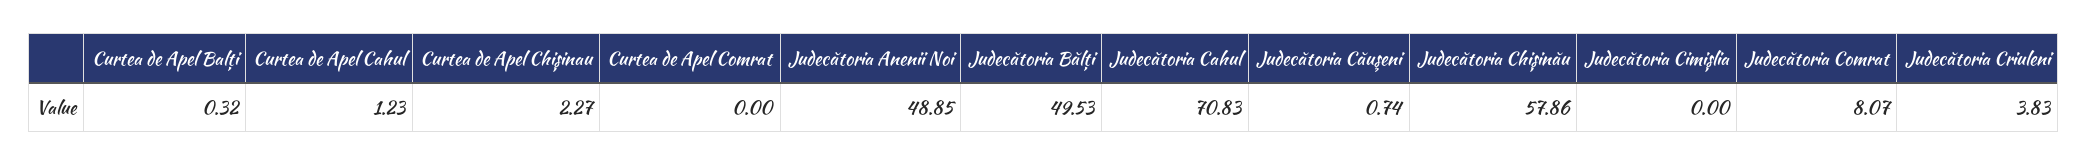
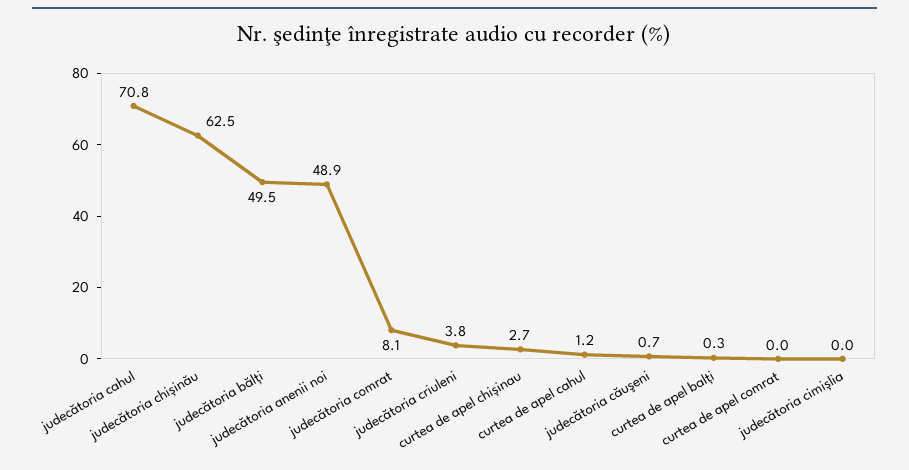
  {
    "Curtea de Apel Balți": 0.32,
    "Curtea de Apel Cahul": 1.23,
-   "Curtea de Apel Chișinau": 2.27,
+   "Curtea de Apel Chișinau": 2.7,
    "Curtea de Apel Comrat": 0,
    "Judecătoria Anenii Noi": 48.85,
    "Judecătoria Bălți": 49.53,
    "Judecătoria Cahul": 70.83,
    "Judecătoria Căuşeni": 0.74,
-   "Judecătoria Chișinău": 57.86,
+   "Judecătoria Chișinău": 62.5,
    "Judecătoria Cimișlia": 0,
    "Judecătoria Comrat": 8.07,
    "Judecătoria Criuleni": 3.83
  }

